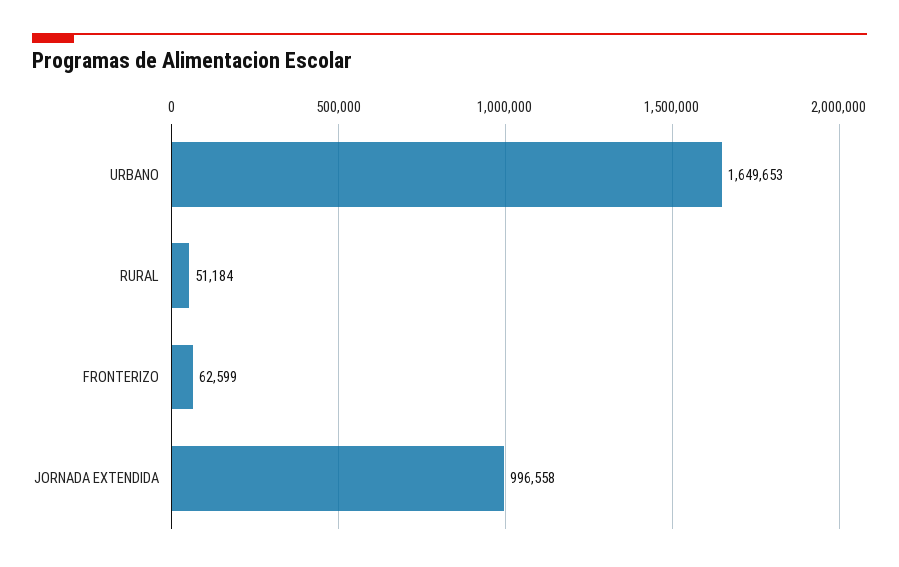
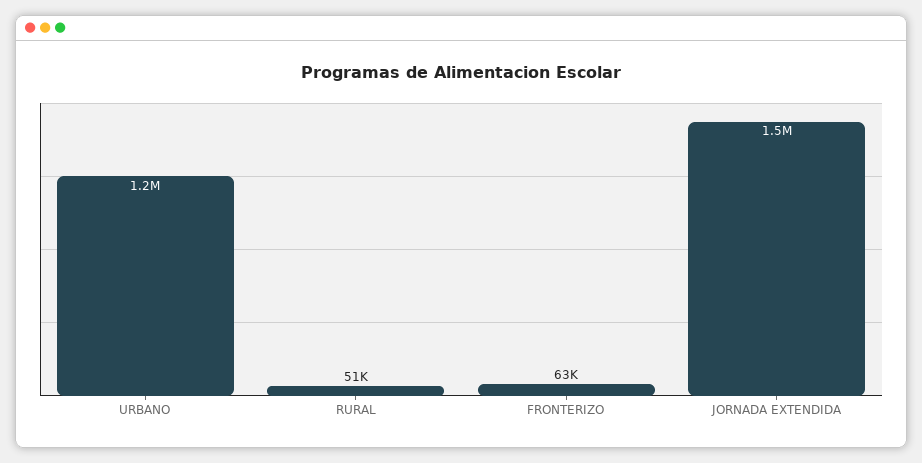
  {
-   "URBANO": 1649653,
+   "URBANO": 1200000,
    "RURAL": 51184,
    "FRONTERIZO": 62599,
-   "JORNADA EXTENDIDA": 996558
+   "JORNADA EXTENDIDA": 1500000
  }

